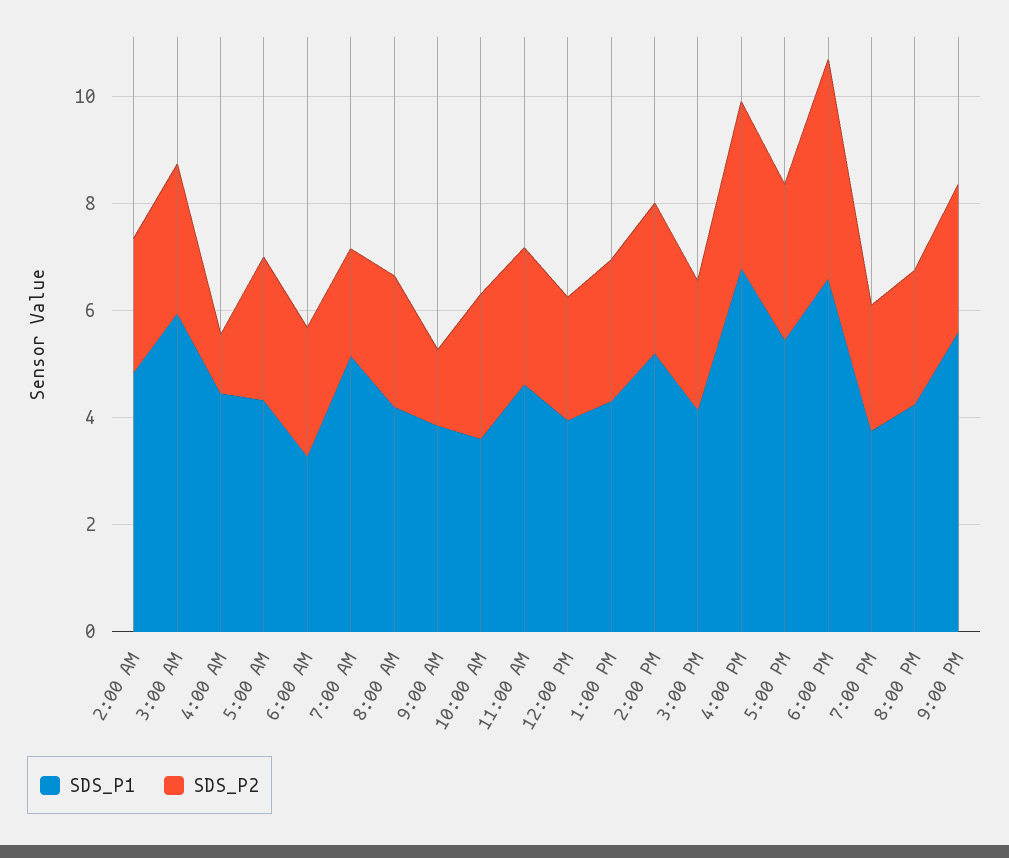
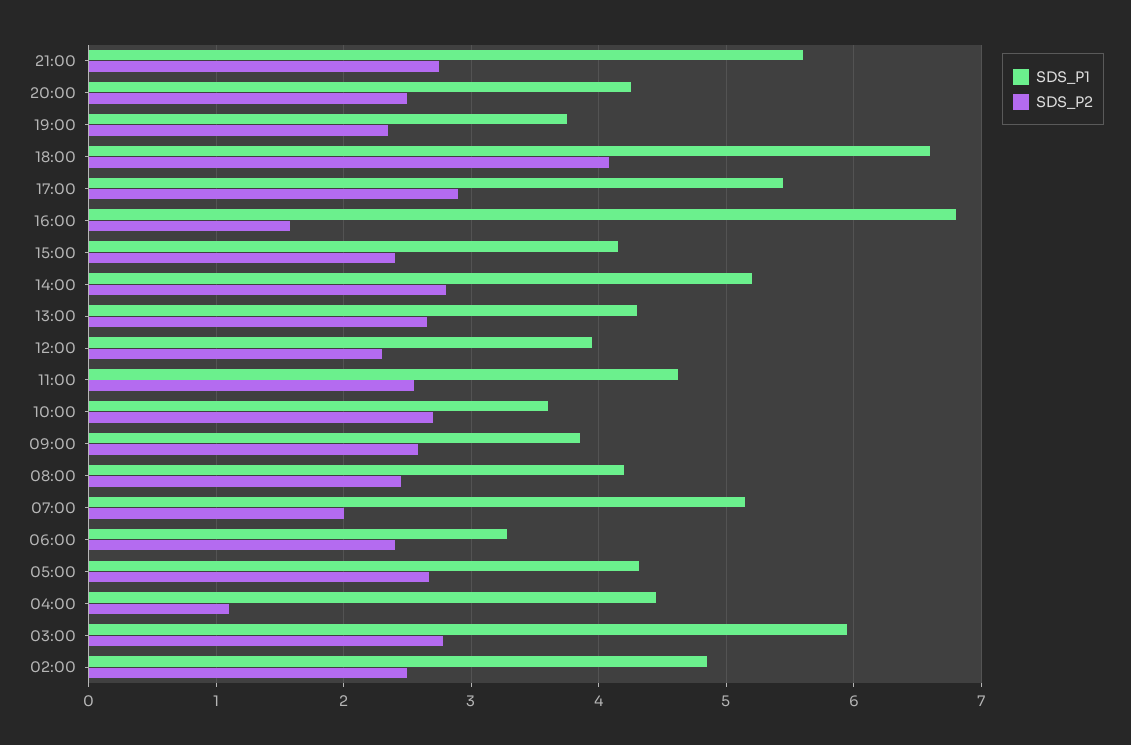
  {
    "SDS_P1": {
      "2:00 AM": 4.9,
      "3:00 AM": 6,
      "4:00 AM": 4.5,
      "5:00 AM": 4.3,
      "6:00 AM": 3.3,
      "7:00 AM": 5.2,
      "8:00 AM": 4.2,
      "9:00 AM": 3.9,
      "10:00 AM": 3.6,
      "11:00 AM": 4.6,
      "12:00 PM": 4,
      "1:00 PM": 4.3,
      "2:00 PM": 5.2,
      "3:00 PM": 4.2,
      "4:00 PM": 6.8,
      "5:00 PM": 5.5,
      "6:00 PM": 6.6,
      "7:00 PM": 3.8,
      "8:00 PM": 4.3,
      "9:00 PM": 5.6
    },
    "SDS_P2": {
      "2:00 AM": 2.5,
      "3:00 AM": 2.8,
      "4:00 AM": 1.1,
      "5:00 AM": 2.7,
      "6:00 AM": 2.4,
      "7:00 AM": 2,
      "8:00 AM": 2.5,
-     "9:00 AM": 1.5,
+     "9:00 AM": 2.6,
      "10:00 AM": 2.7,
      "11:00 AM": 2.6,
      "12:00 PM": 2.3,
      "1:00 PM": 2.7,
      "2:00 PM": 2.8,
      "3:00 PM": 2.4,
-     "4:00 PM": 3,
+     "4:00 PM": 1.6,
      "5:00 PM": 2.9,
      "6:00 PM": 4.1,
      "7:00 PM": 2.4,
      "8:00 PM": 2.5,
      "9:00 PM": 2.8
    }
  }

